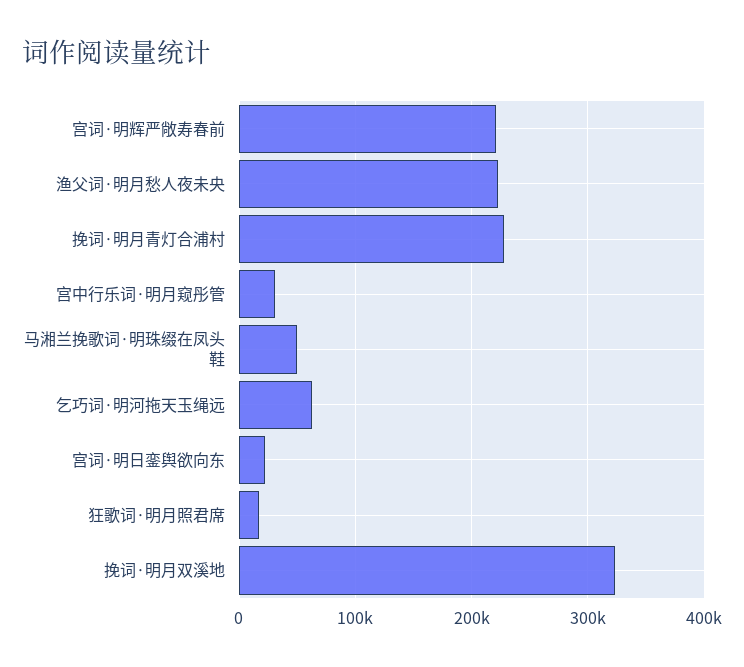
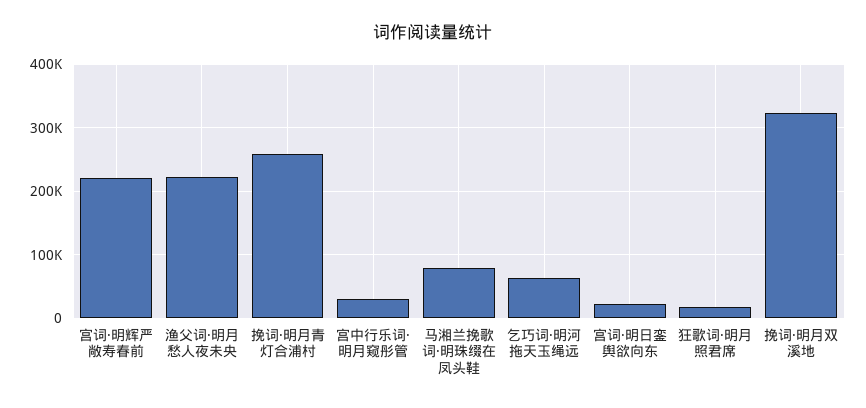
  {
    "宫词·明辉严敞寿春前": 220000,
    "渔父词·明月愁人夜未央": 220000,
-   "挽词·明月青灯合浦村": 230000,
+   "挽词·明月青灯合浦村": 260000,
    "宫中行乐词·明月窥彤管": 30000,
-   "马湘兰挽歌词·明珠缀在凤头鞋": 50000,
+   "马湘兰挽歌词·明珠缀在凤头鞋": 80000,
    "乞巧词·明河拖天玉绳远": 60000,
    "宫词·明日銮舆欲向东": 20000,
    "狂歌词·明月照君席": 20000,
    "挽词·明月双溪地": 320000
  }

